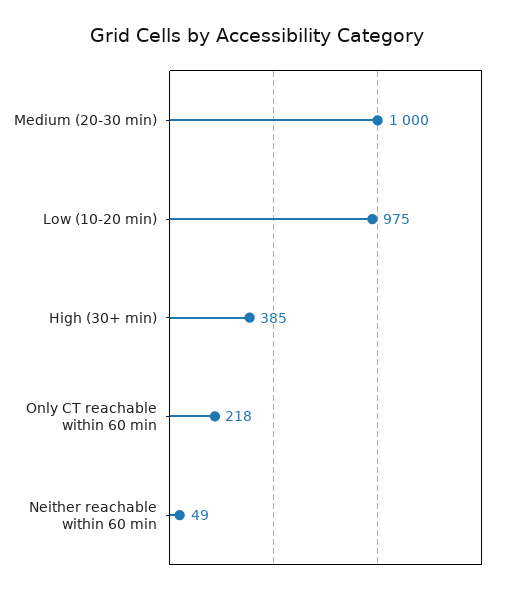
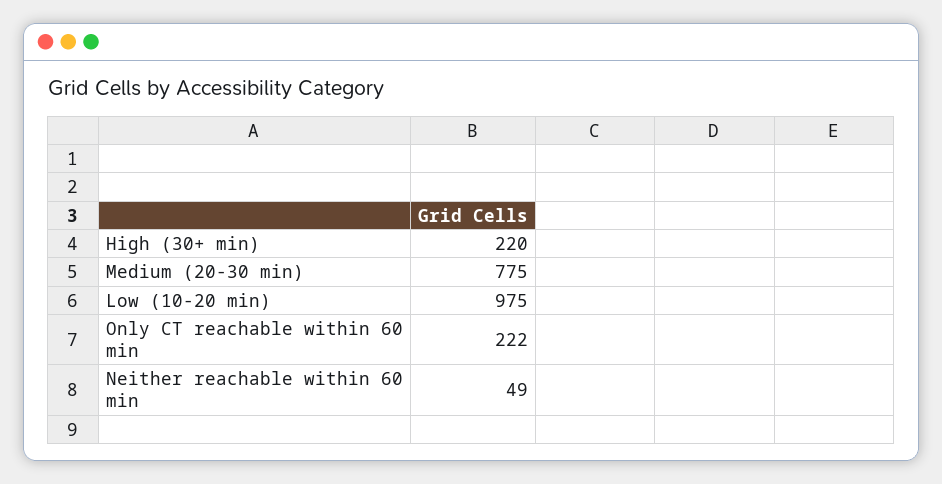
  {
-   "Medium (20-30 min)": 1000,
+   "Medium (20-30 min)": 775,
    "Low (10-20 min)": 975,
-   "High (30+ min)": 385,
+   "High (30+ min)": 220,
-   "Only CT reachable within 60 min": 218,
+   "Only CT reachable within 60 min": 222,
    "Neither reachable within 60 min": 49
  }

